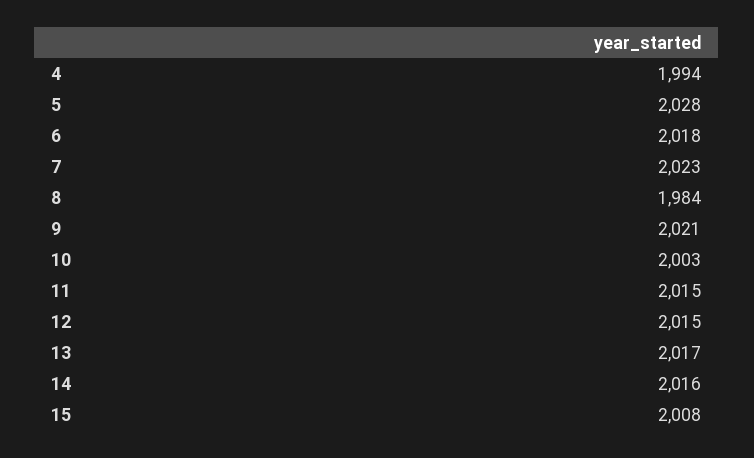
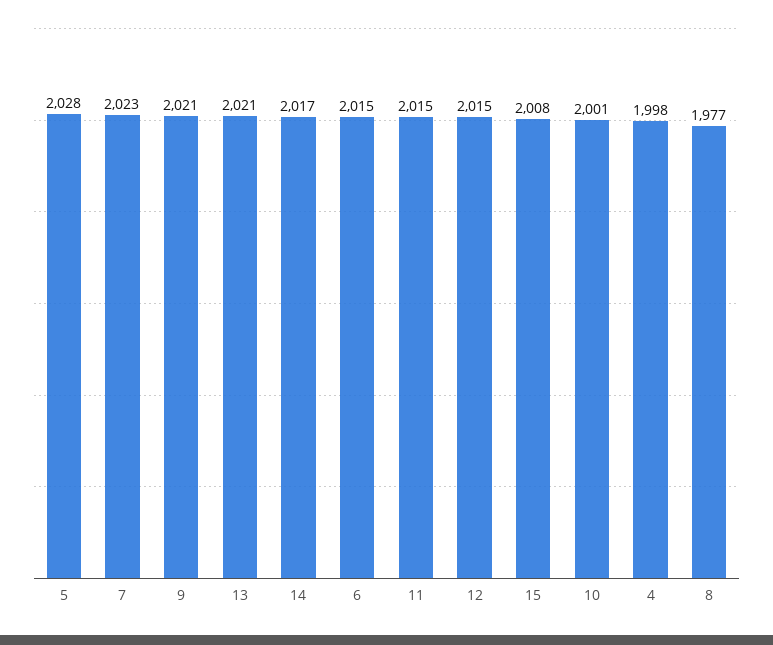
  {
-   "4": 1994,
+   "4": 1998,
    "5": 2028,
-   "6": 2018,
+   "6": 2015,
    "7": 2023,
-   "8": 1984,
+   "8": 1977,
    "9": 2021,
-   "10": 2003,
+   "10": 2001,
    "11": 2015,
    "12": 2015,
-   "13": 2017,
+   "13": 2021,
-   "14": 2016,
+   "14": 2017,
    "15": 2008
  }

